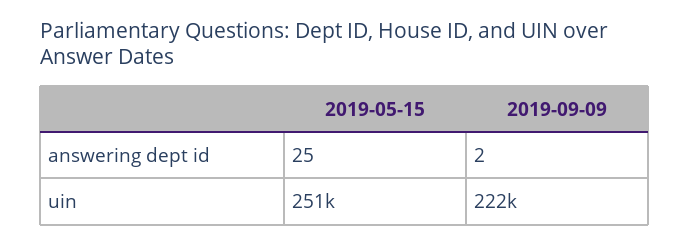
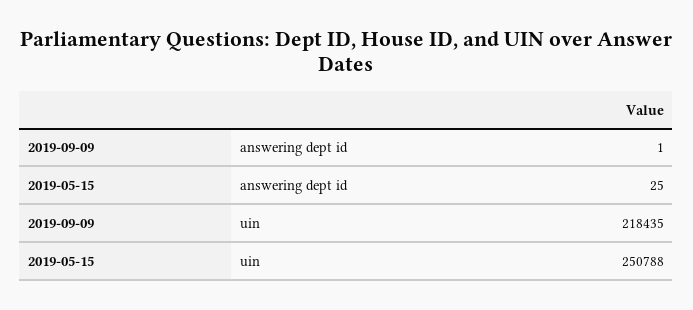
  {
    "2019-05-15": {
      "answering dept id": 25,
      "uin": 250788
    },
    "2019-09-09": {
-     "answering dept id": 2,
+     "answering dept id": 1,
-     "uin": 222000
+     "uin": 218435
    }
  }

